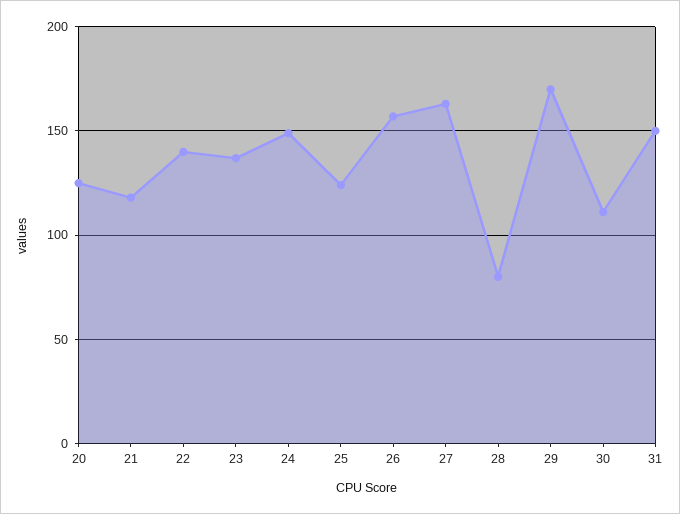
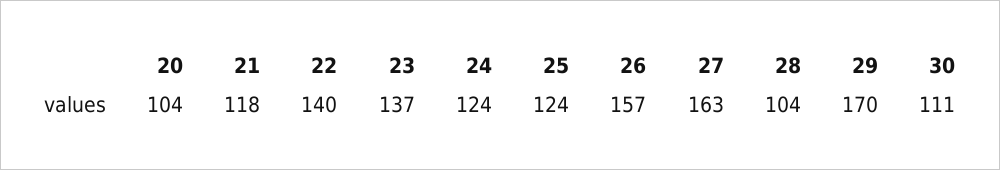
  {
-   "20": 125,
+   "20": 104,
    "21": 118,
    "22": 140,
    "23": 137,
-   "24": 150,
+   "24": 124,
    "25": 124,
    "26": 157,
    "27": 163,
-   "28": 80,
+   "28": 104,
    "29": 170,
-   "30": 111,
+   "30": 111
-   "31": 150
  }

